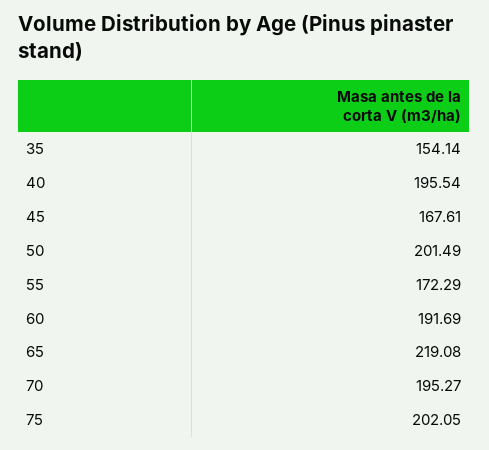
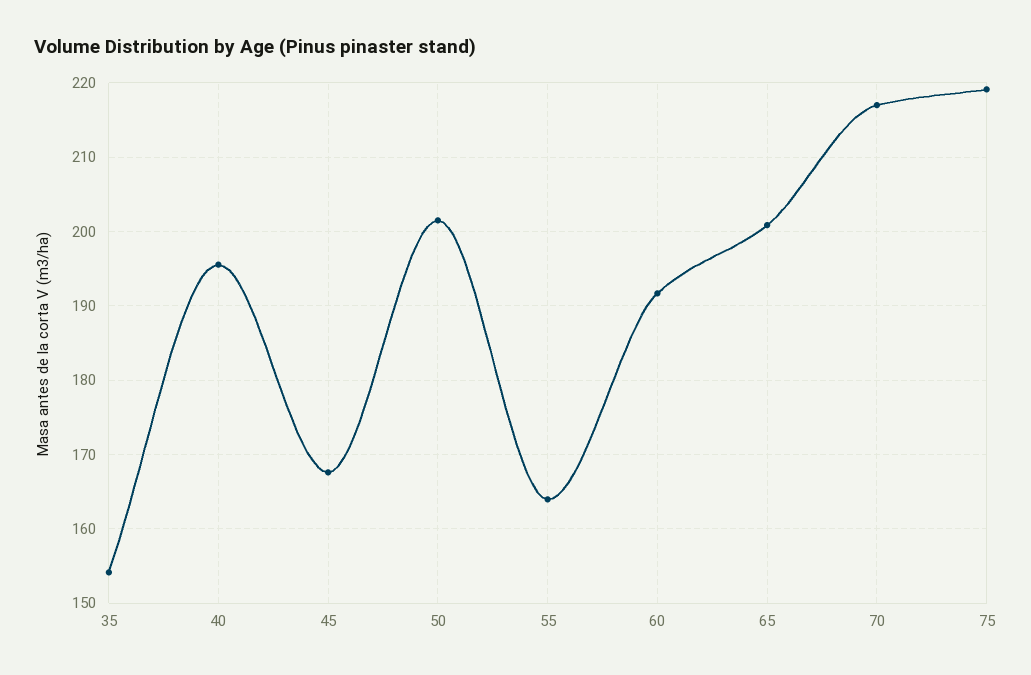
  {
    "35": 154.14,
    "40": 195.54,
    "45": 167.61,
    "50": 201.49,
-   "55": 172.29,
+   "55": 164,
    "60": 191.69,
-   "65": 219.08,
+   "65": 201,
-   "70": 195.27,
+   "70": 217,
-   "75": 202.05
+   "75": 219
  }

